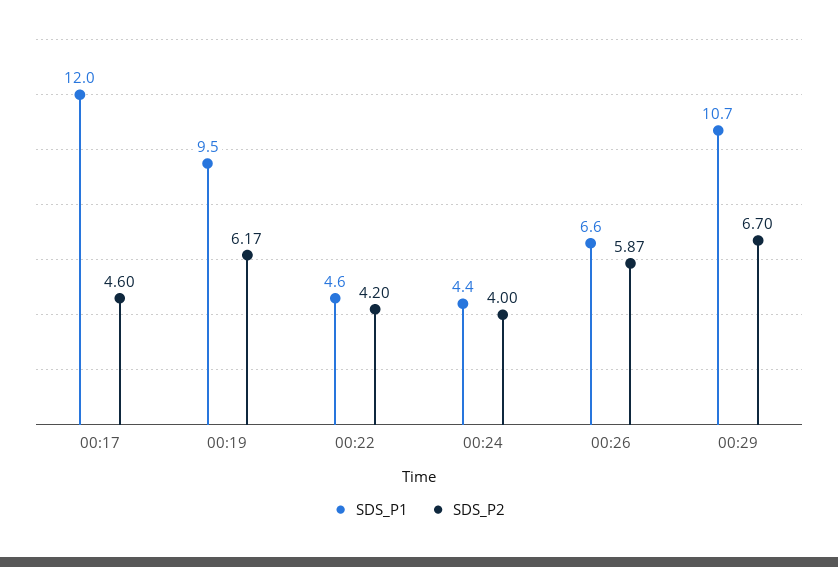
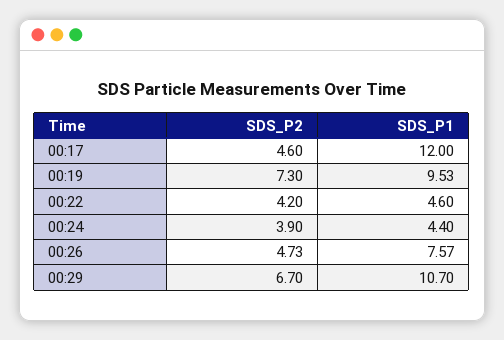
  {
    "SDS_P1": {
      "00:17": 12,
      "00:19": 9.53,
      "00:22": 4.6,
      "00:24": 4.4,
-     "00:26": 6.6,
+     "00:26": 7.57,
      "00:29": 10.7
    },
    "SDS_P2": {
      "00:17": 4.6,
-     "00:19": 6.17,
+     "00:19": 7.3,
      "00:22": 4.2,
-     "00:24": 4,
+     "00:24": 3.9,
-     "00:26": 5.87,
+     "00:26": 4.73,
      "00:29": 6.7
    }
  }

